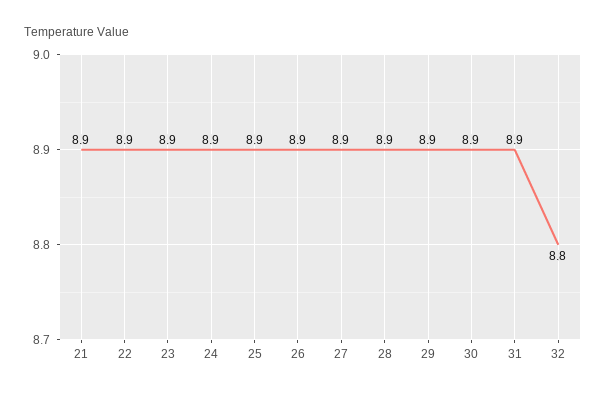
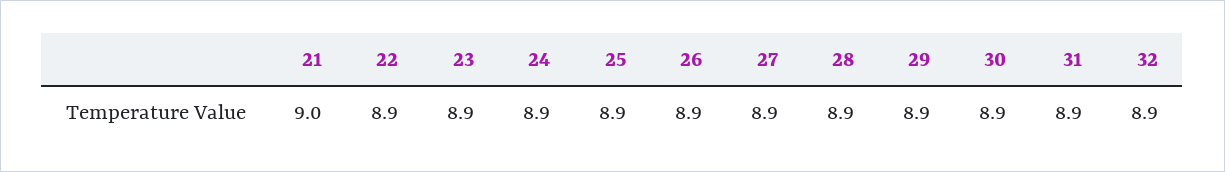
  {
-   "21": 8.9,
+   "21": 9,
    "22": 8.9,
    "23": 8.9,
    "24": 8.9,
    "25": 8.9,
    "26": 8.9,
    "27": 8.9,
    "28": 8.9,
    "29": 8.9,
    "30": 8.9,
    "31": 8.9,
-   "32": 8.8
+   "32": 8.9
  }

